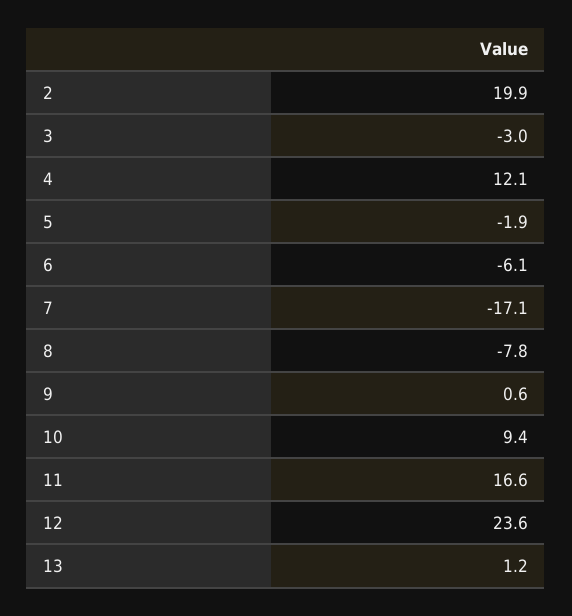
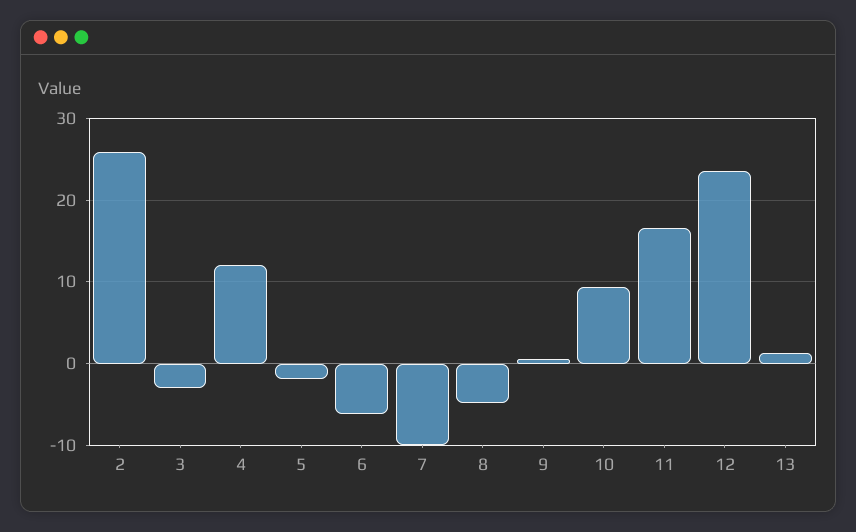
  {
-   "2": 19.9,
+   "2": 26,
    "3": -3,
    "4": 12.1,
    "5": -1.9,
    "6": -6.1,
-   "7": -17.1,
+   "7": -10,
-   "8": -7.8,
+   "8": -5,
    "9": 0.6,
    "10": 9.4,
    "11": 16.6,
    "12": 23.6,
    "13": 1.2
  }

